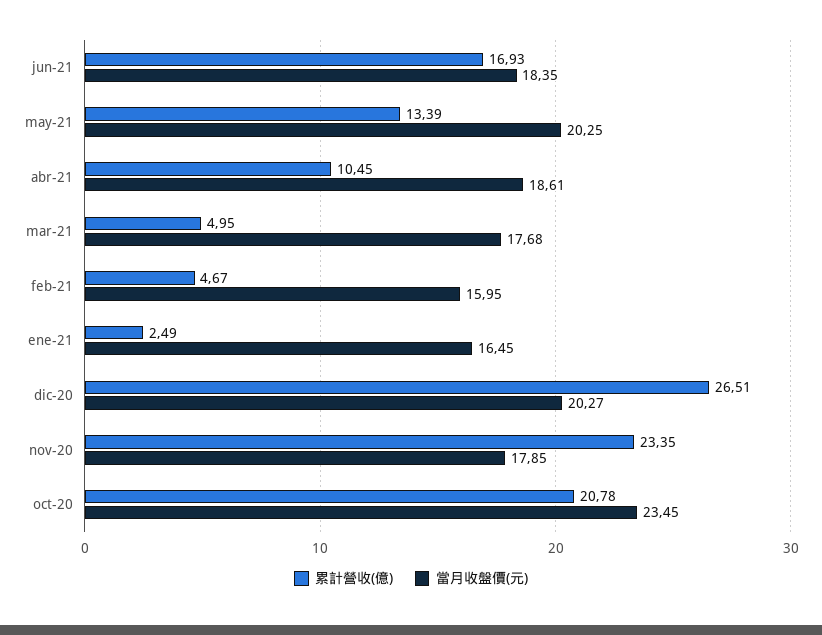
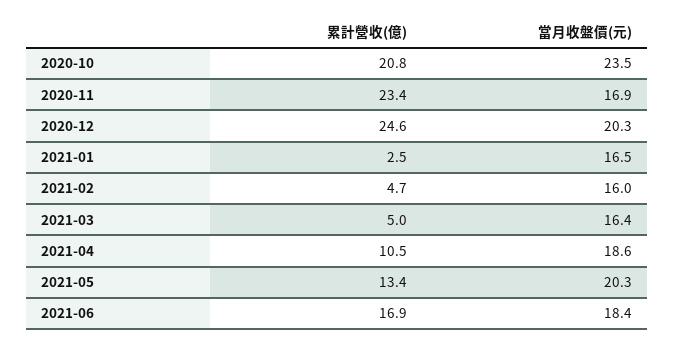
  {
    "累計營收(億)": {
      "jun-21": 16.93,
      "may-21": 13.39,
      "abr-21": 10.45,
      "mar-21": 4.95,
      "feb-21": 4.67,
      "ene-21": 2.49,
-     "dic-20": 26.51,
+     "dic-20": 24.6,
      "nov-20": 23.35,
      "oct-20": 20.78
    },
    "當月收盤價(元)": {
      "jun-21": 18.35,
      "may-21": 20.25,
      "abr-21": 18.61,
-     "mar-21": 17.68,
+     "mar-21": 16.4,
      "feb-21": 15.95,
      "ene-21": 16.45,
      "dic-20": 20.27,
-     "nov-20": 17.85,
+     "nov-20": 16.9,
      "oct-20": 23.45
    }
  }

